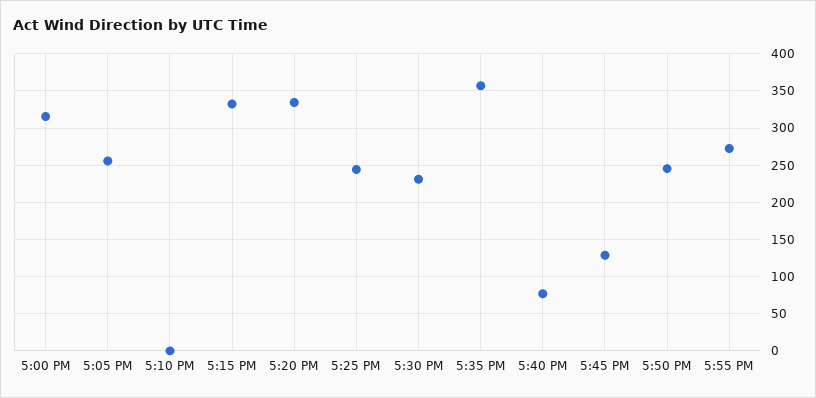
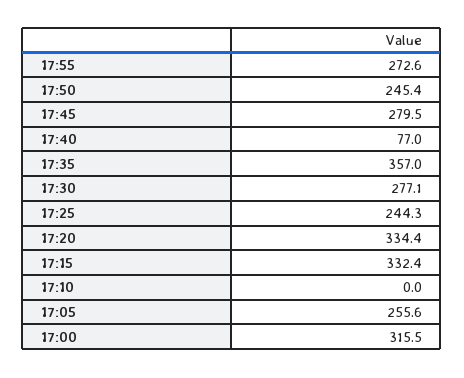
  {
    "5:00 PM": 315.5,
    "5:05 PM": 255.6,
    "5:10 PM": 0,
    "5:15 PM": 332.4,
    "5:20 PM": 334.4,
    "5:25 PM": 244.3,
-   "5:30 PM": 230,
+   "5:30 PM": 277.1,
    "5:35 PM": 357,
    "5:40 PM": 77,
-   "5:45 PM": 130,
+   "5:45 PM": 279.5,
    "5:50 PM": 245.4,
    "5:55 PM": 272.6
  }

